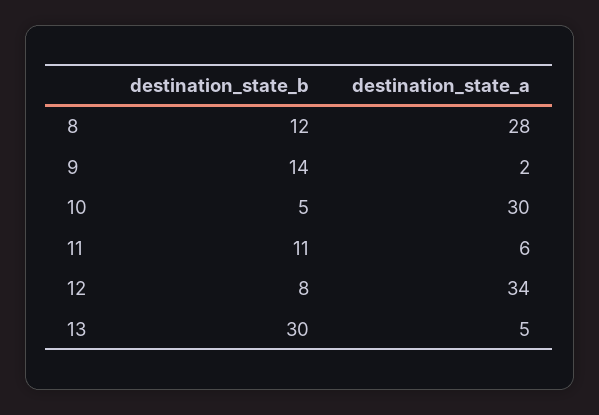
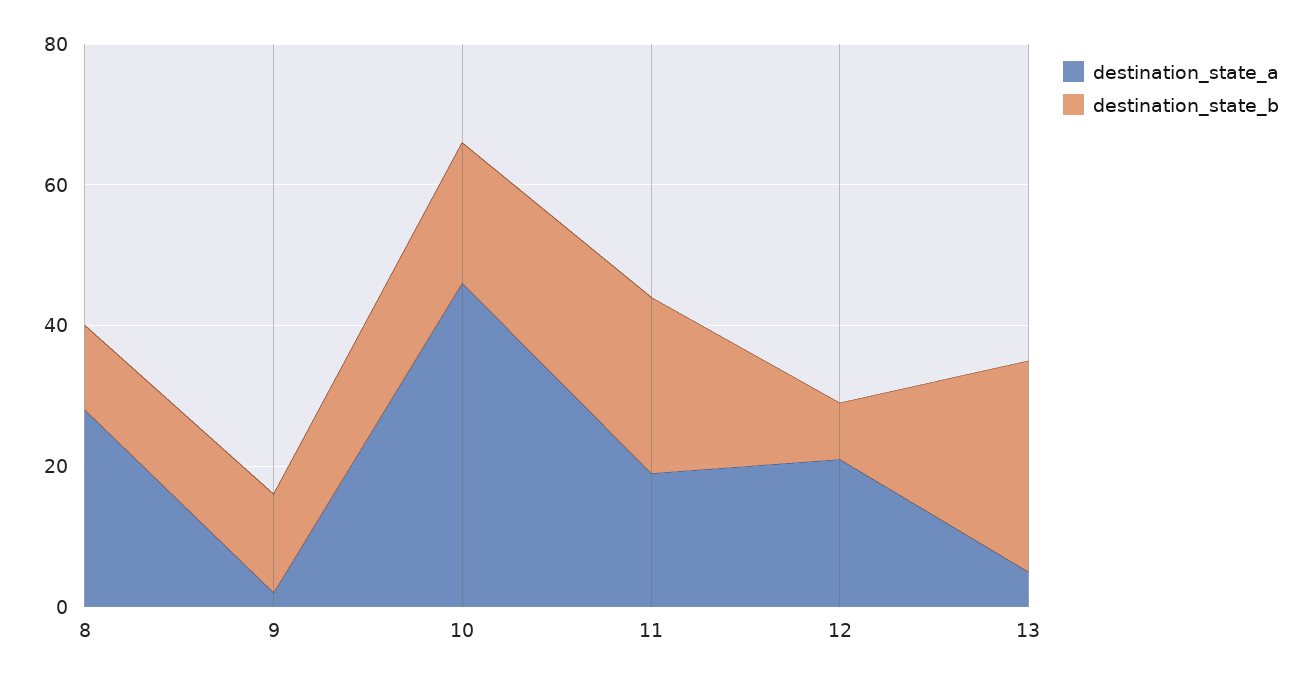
  {
    "destination_state_b": {
      "8": 12,
      "9": 14,
-     "10": 5,
+     "10": 20,
-     "11": 11,
+     "11": 25,
      "12": 8,
      "13": 30
    },
    "destination_state_a": {
      "8": 28,
      "9": 2,
-     "10": 30,
+     "10": 45,
-     "11": 6,
+     "11": 20,
-     "12": 34,
+     "12": 20,
      "13": 5
    }
  }

